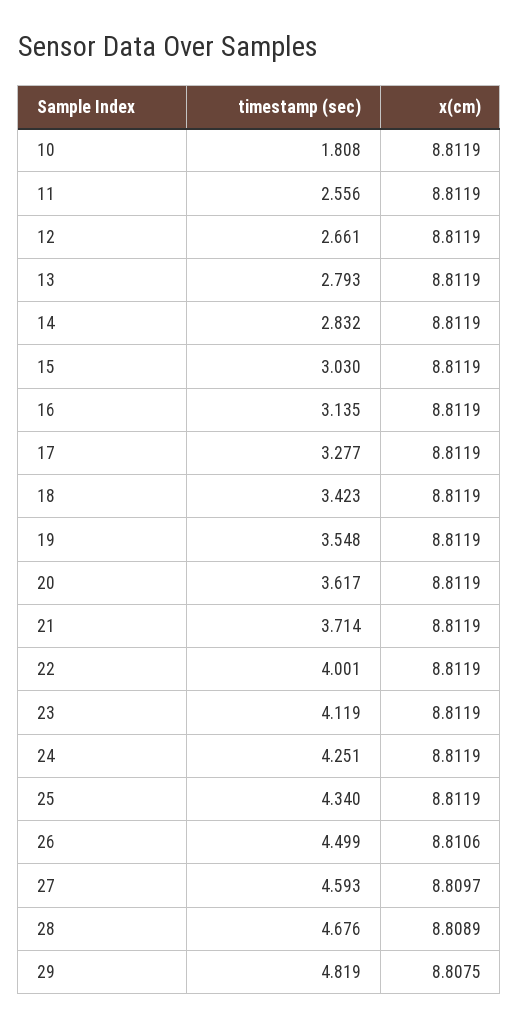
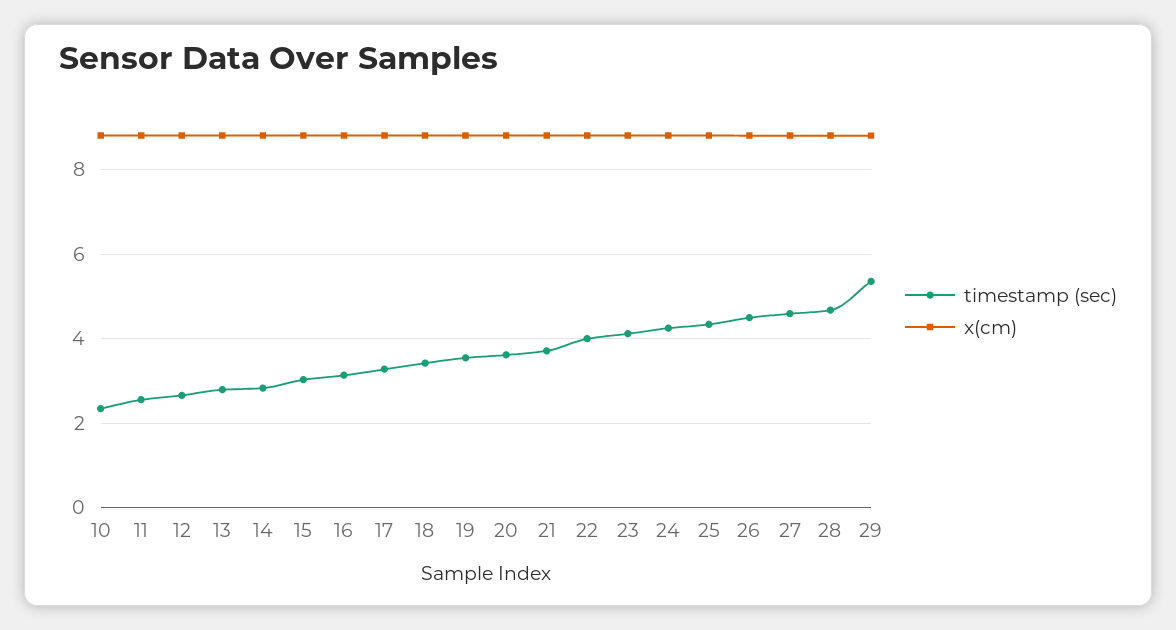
  {
    "timestamp (sec)": {
-     "10": 1.808,
+     "10": 2.4,
      "11": 2.556,
      "12": 2.661,
      "13": 2.793,
      "14": 2.832,
      "15": 3.03,
      "16": 3.135,
      "17": 3.277,
      "18": 3.423,
      "19": 3.548,
      "20": 3.617,
      "21": 3.714,
      "22": 4.001,
      "23": 4.119,
      "24": 4.251,
      "25": 4.34,
      "26": 4.499,
      "27": 4.593,
      "28": 4.676,
-     "29": 4.819
+     "29": 5.4
    },
    "x(cm)": {
      "10": 8.8119,
      "11": 8.8119,
      "12": 8.8119,
      "13": 8.8119,
      "14": 8.8119,
      "15": 8.8119,
      "16": 8.8119,
      "17": 8.8119,
      "18": 8.8119,
      "19": 8.8119,
      "20": 8.8119,
      "21": 8.8119,
      "22": 8.8119,
      "23": 8.8119,
      "24": 8.8119,
      "25": 8.8119,
      "26": 8.8106,
      "27": 8.8097,
      "28": 8.8089,
      "29": 8.8075
    }
  }

